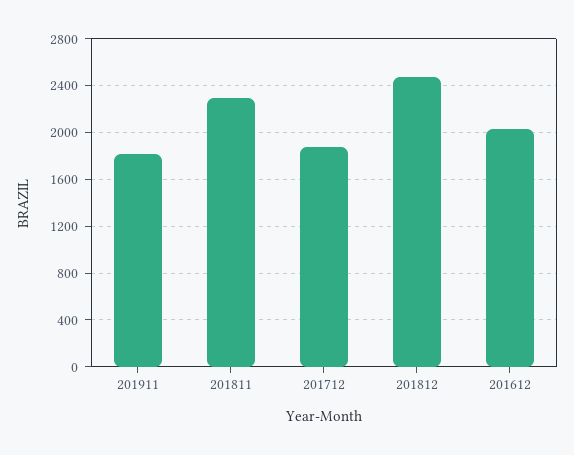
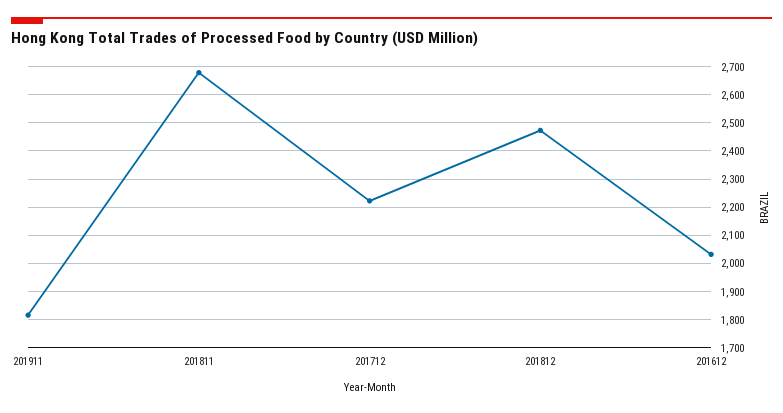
  {
    "201911": 1825,
-   "201811": 2300,
+   "201811": 2675,
-   "201712": 1900,
+   "201712": 2225,
    "201812": 2475,
    "201612": 2025
  }

